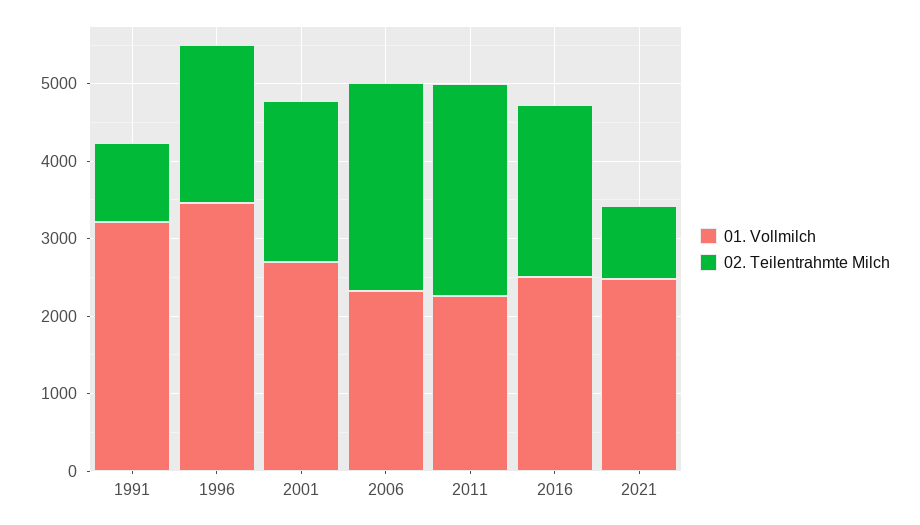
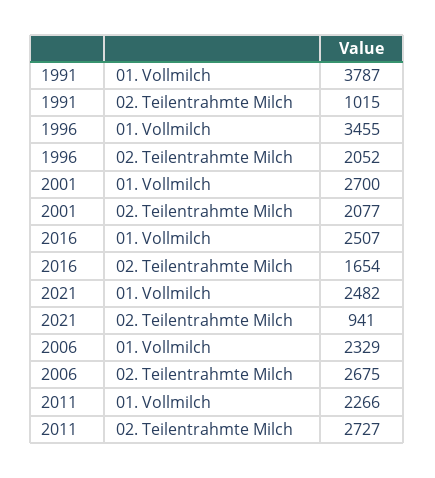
  {
    "01. Vollmilch": {
-     "1991": 3200,
+     "1991": 3787,
      "1996": 3455,
      "2001": 2700,
      "2006": 2329,
      "2011": 2266,
      "2016": 2507,
      "2021": 2482
    },
    "02. Teilentrahmte Milch": {
      "1991": 1015,
      "1996": 2052,
      "2001": 2077,
      "2006": 2675,
      "2011": 2727,
-     "2016": 2200,
+     "2016": 1654,
      "2021": 941
    }
  }

